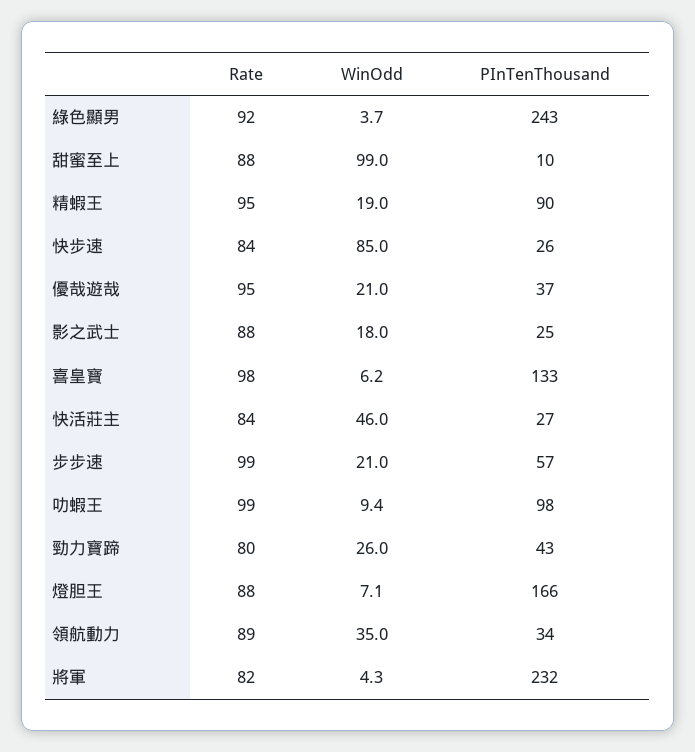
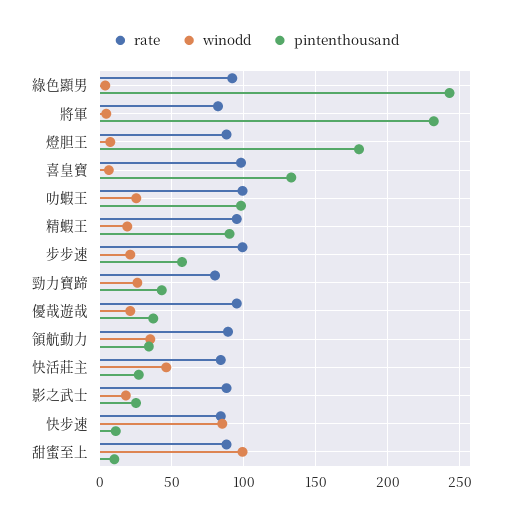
  {
    "Rate": {
      "綠色顯男": 92,
      "甜蜜至上": 88,
      "精蝦王": 95,
      "快步速": 84,
      "優哉遊哉": 95,
      "影之武士": 88,
      "喜皇寶": 98,
      "快活莊主": 84,
      "步步速": 99,
      "叻蝦王": 99,
      "勁力寶蹄": 80,
      "燈胆王": 88,
      "領航動力": 89,
      "將軍": 82
    },
    "WinOdd": {
      "綠色顯男": 3.7,
      "甜蜜至上": 99,
      "精蝦王": 19,
      "快步速": 85,
      "優哉遊哉": 21,
      "影之武士": 18,
      "喜皇寶": 6.2,
      "快活莊主": 46,
      "步步速": 21,
-     "叻蝦王": 9.4,
+     "叻蝦王": 25,
      "勁力寶蹄": 26,
      "燈胆王": 7.1,
      "領航動力": 35,
      "將軍": 4.3
    },
    "PInTenThousand": {
      "綠色顯男": 243,
      "甜蜜至上": 10,
      "精蝦王": 90,
-     "快步速": 26,
+     "快步速": 10,
      "優哉遊哉": 37,
      "影之武士": 25,
      "喜皇寶": 133,
      "快活莊主": 27,
      "步步速": 57,
      "叻蝦王": 98,
      "勁力寶蹄": 43,
-     "燈胆王": 166,
+     "燈胆王": 180,
      "領航動力": 34,
      "將軍": 232
    }
  }

